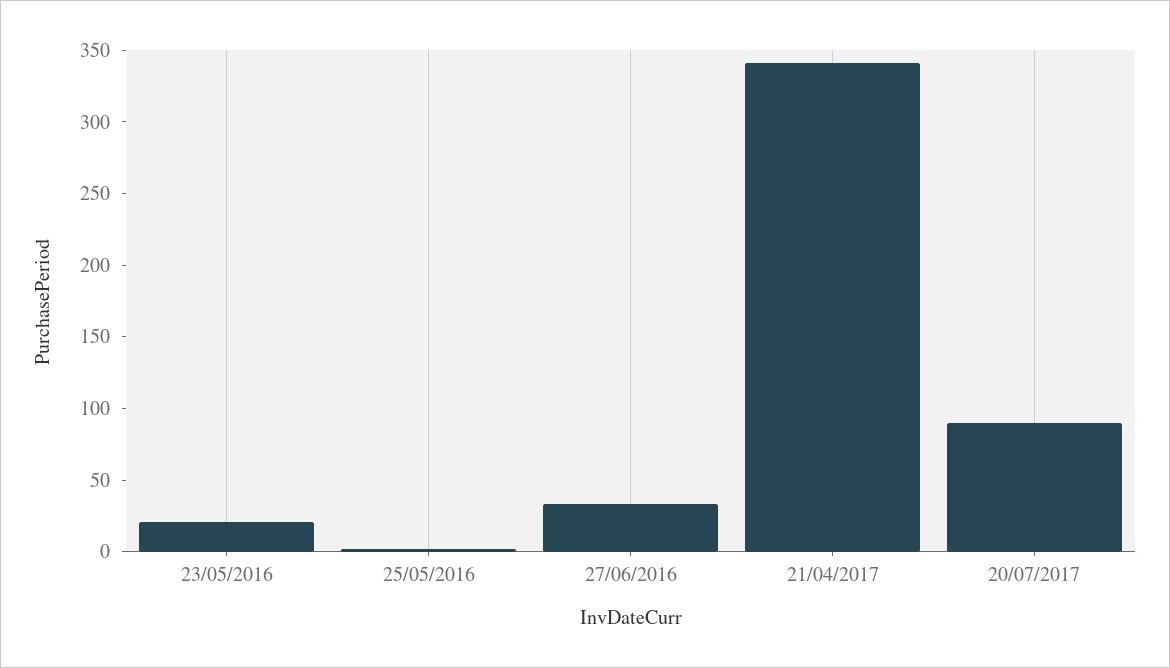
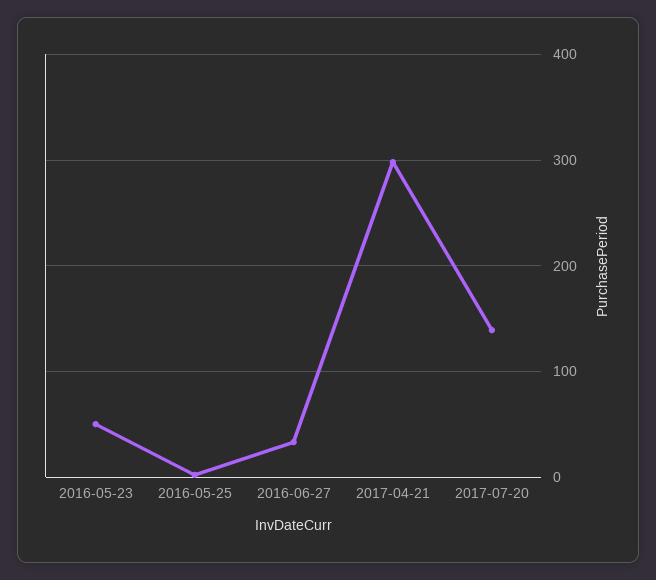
  {
-   "23/05/2016": 20,
+   "23/05/2016": 50,
    "25/05/2016": 0,
    "27/06/2016": 30,
-   "21/04/2017": 340,
+   "21/04/2017": 300,
-   "20/07/2017": 90
+   "20/07/2017": 140
  }

